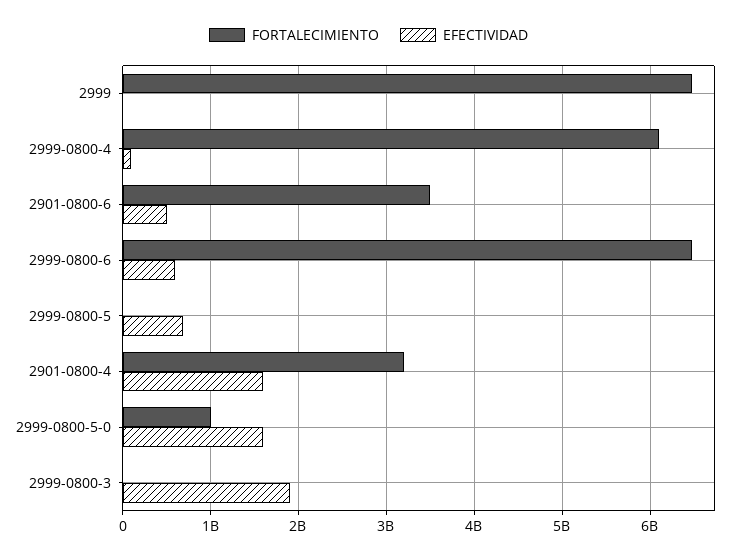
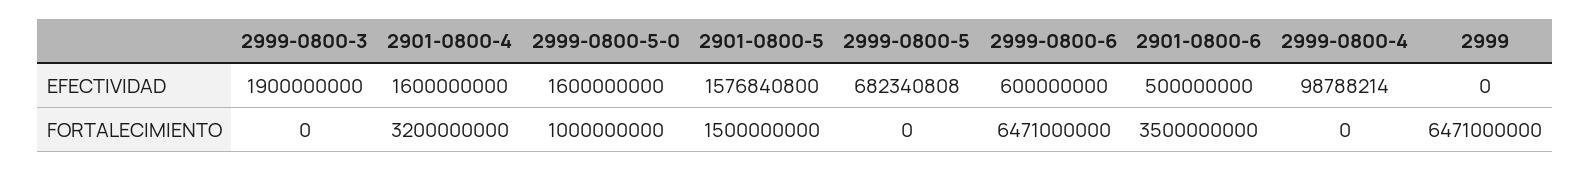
  {
    "FORTALECIMIENTO": {
      "2999": 6471000000,
-     "2999-0800-4": 6100000000,
+     "2999-0800-4": 0,
      "2901-0800-6": 3500000000,
      "2999-0800-6": 6471000000,
      "2999-0800-5": 0,
      "2901-0800-4": 3200000000,
      "2999-0800-5-0": 1000000000,
-     "2999-0800-3": 0
+     "2999-0800-3": 0,
+     "2901-0800-5": 1500000000
    },
    "EFECTIVIDAD": {
      "2999": 0,
      "2999-0800-4": 98788214,
      "2901-0800-6": 500000000,
      "2999-0800-6": 600000000,
      "2999-0800-5": 682340808,
      "2901-0800-4": 1600000000,
      "2999-0800-5-0": 1600000000,
-     "2999-0800-3": 1900000000
+     "2999-0800-3": 1900000000,
+     "2901-0800-5": 1576840800
    }
  }

